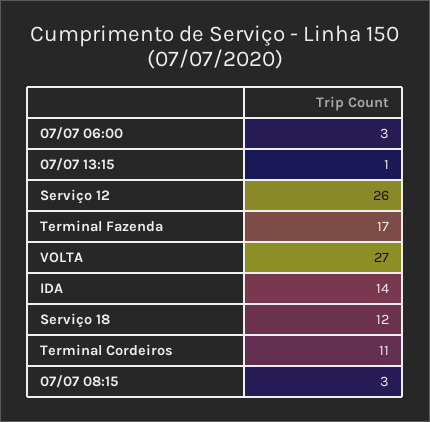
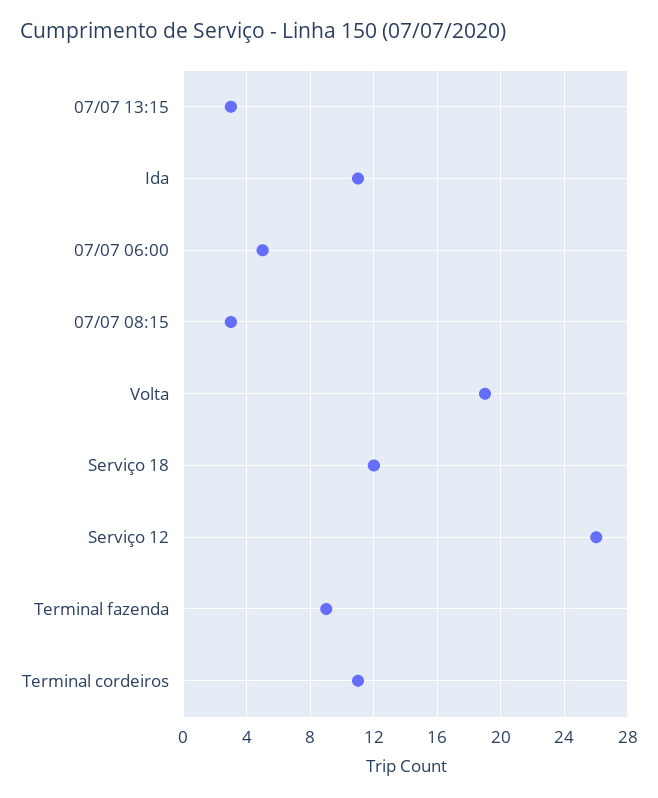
  {
-   "07/07 06:00": 3,
+   "07/07 06:00": 5,
-   "07/07 13:15": 1,
+   "07/07 13:15": 3,
    "Serviço 12": 26,
-   "Terminal Fazenda": 17,
+   "Terminal Fazenda": 9,
-   "VOLTA": 27,
+   "VOLTA": 19,
-   "IDA": 14,
+   "IDA": 11,
    "Serviço 18": 12,
    "Terminal Cordeiros": 11,
    "07/07 08:15": 3
  }

